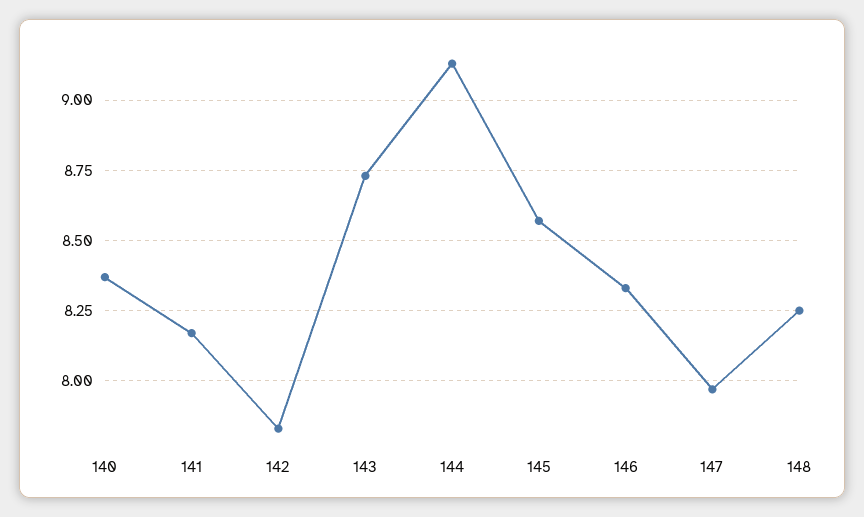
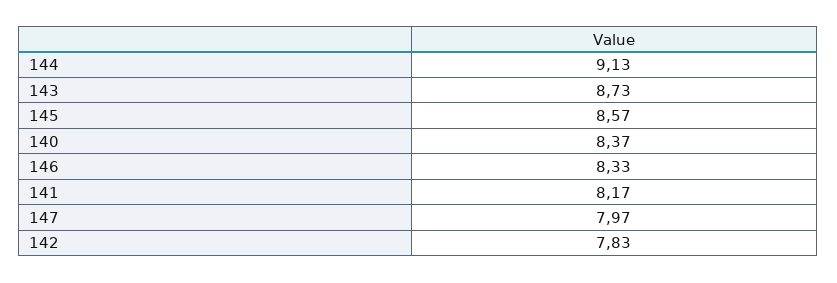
  {
    "140": 8.37,
    "141": 8.17,
    "142": 7.83,
    "143": 8.73,
    "144": 9.13,
    "145": 8.57,
    "146": 8.33,
-   "147": 7.97,
+   "147": 7.97
-   "148": 8.25
  }

